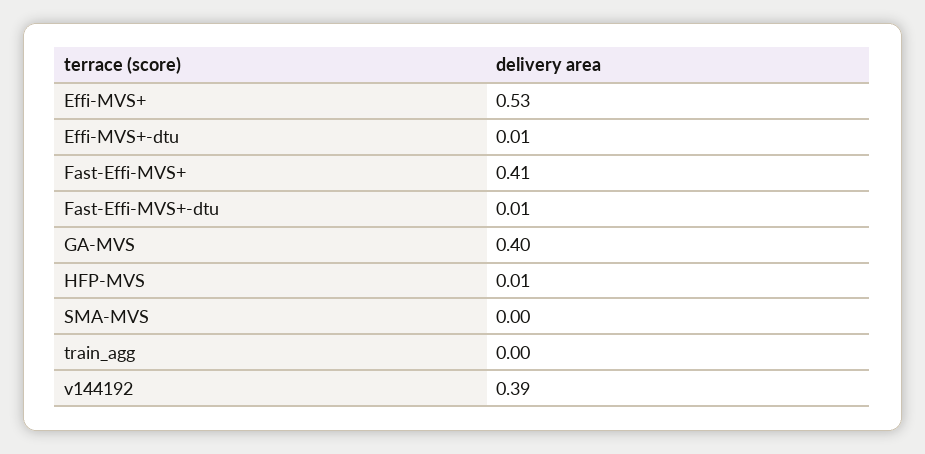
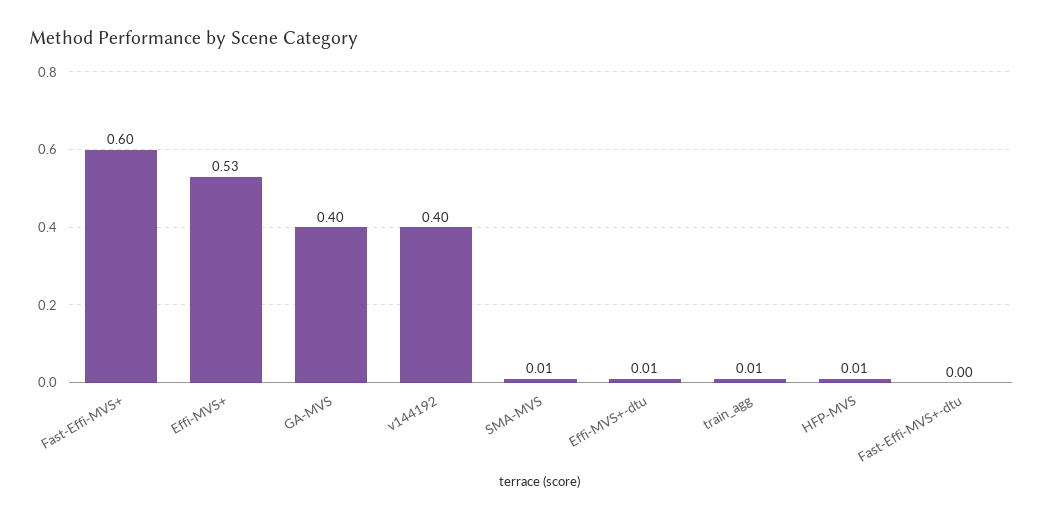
  {
    "Effi-MVS+": 0.53,
    "Effi-MVS+-dtu": 0.01,
-   "Fast-Effi-MVS+": 0.41,
+   "Fast-Effi-MVS+": 0.6,
-   "Fast-Effi-MVS+-dtu": 0.01,
+   "Fast-Effi-MVS+-dtu": 0,
    "GA-MVS": 0.4,
    "HFP-MVS": 0.01,
-   "SMA-MVS": 0,
+   "SMA-MVS": 0.01,
-   "train_agg": 0,
+   "train_agg": 0.01,
-   "v144192": 0.39
+   "v144192": 0.4
  }

